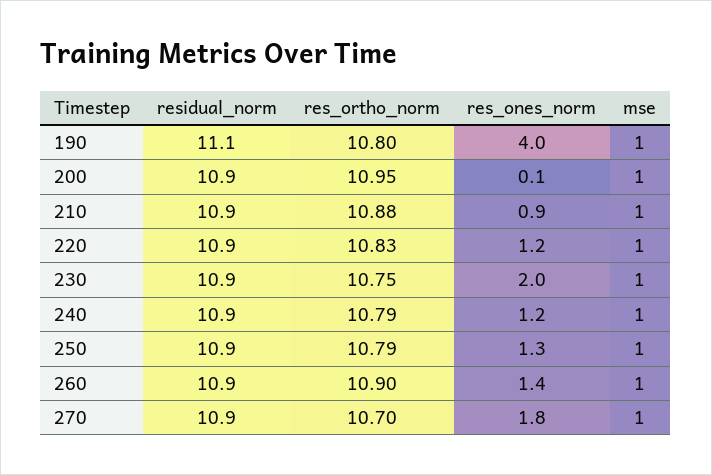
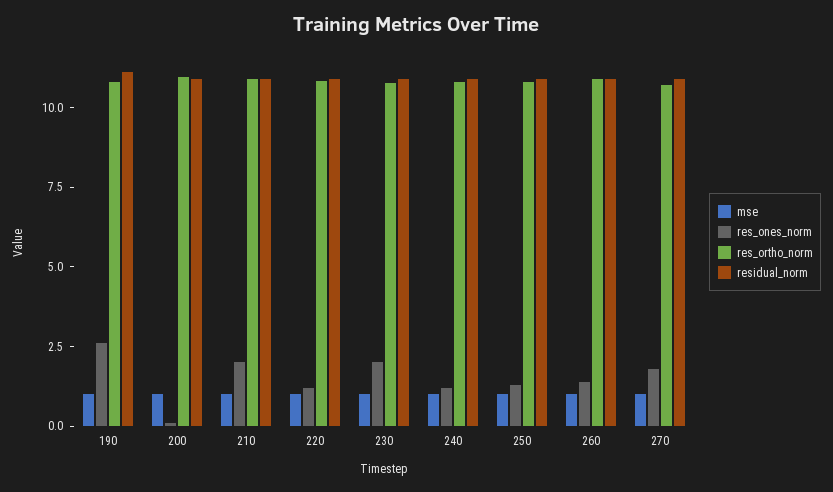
  {
    "residual_norm": {
      "190": 11.1,
      "200": 10.9,
      "210": 10.9,
      "220": 10.9,
      "230": 10.9,
      "240": 10.9,
      "250": 10.9,
      "260": 10.9,
      "270": 10.9
    },
    "res_ortho_norm": {
      "190": 10.8,
      "200": 10.95,
      "210": 10.88,
      "220": 10.83,
      "230": 10.75,
      "240": 10.79,
      "250": 10.79,
      "260": 10.9,
      "270": 10.7
    },
    "res_ones_norm": {
-     "190": 4,
+     "190": 2.5,
      "200": 0.1,
-     "210": 0.9,
+     "210": 2,
      "220": 1.2,
      "230": 2,
      "240": 1.2,
      "250": 1.3,
      "260": 1.4,
      "270": 1.8
    },
    "mse": {
      "190": 1,
      "200": 1,
      "210": 1,
      "220": 1,
      "230": 1,
      "240": 1,
      "250": 1,
      "260": 1,
      "270": 1
    }
  }

